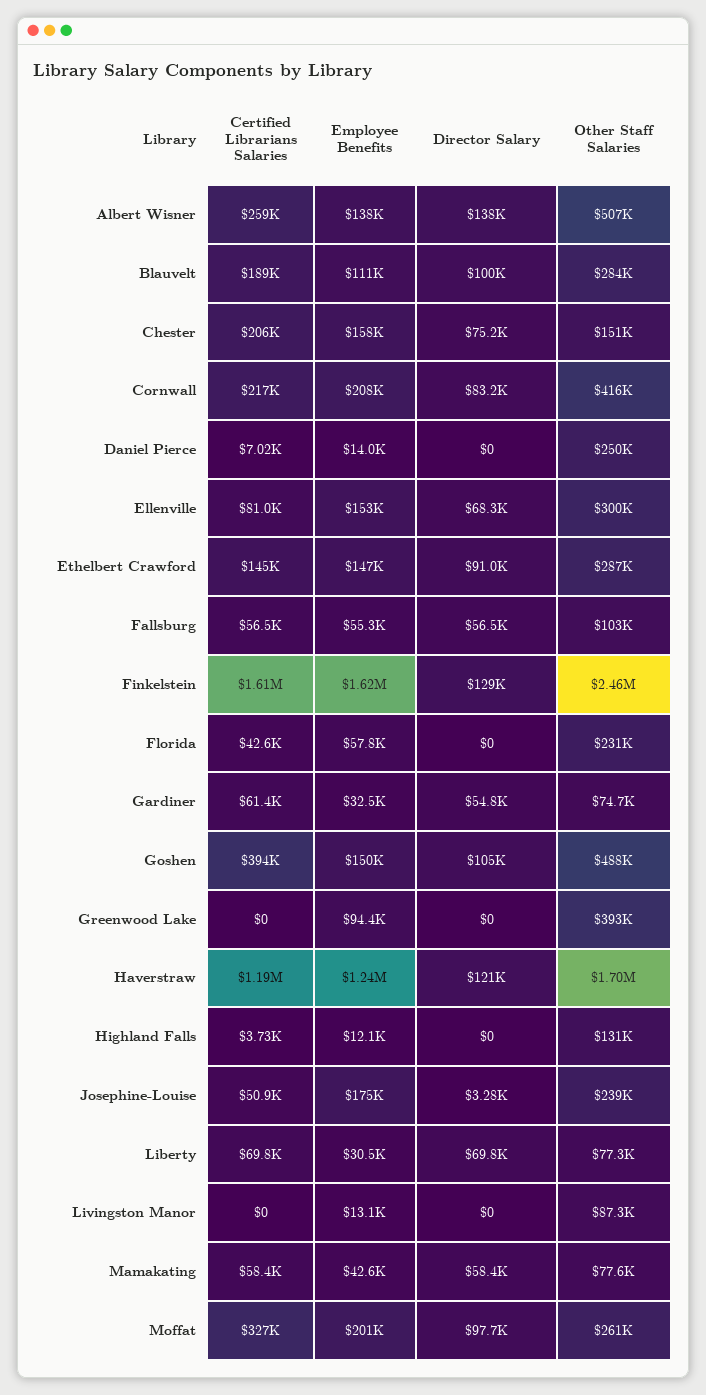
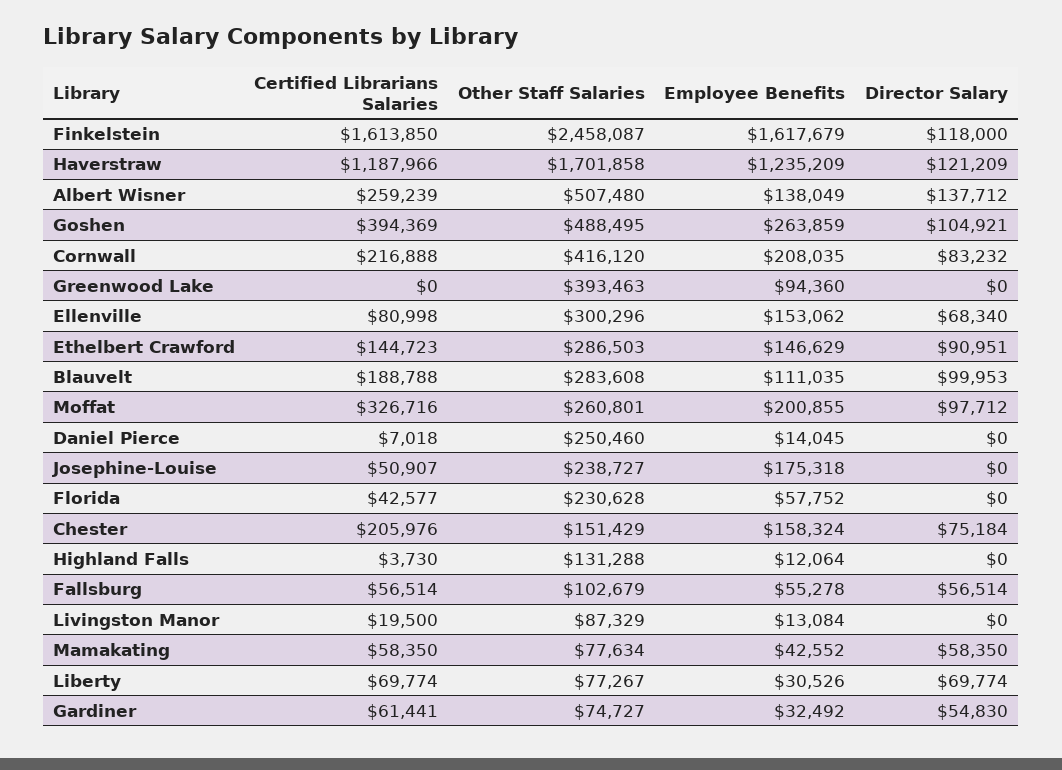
  {
    "Certified Librarians Salaries": {
      "Albert Wisner": 259239,
      "Blauvelt": 188788,
      "Chester": 205976,
      "Cornwall": 216888,
      "Daniel Pierce": 7018,
      "Ellenville": 80998,
      "Ethelbert Crawford": 144723,
      "Fallsburg": 56514,
      "Finkelstein": 1613850,
      "Florida": 42577,
      "Gardiner": 61441,
      "Goshen": 394369,
      "Greenwood Lake": 0,
      "Haverstraw": 1187966,
      "Highland Falls": 3730,
      "Josephine-Louise": 50907,
      "Liberty": 69774,
-     "Livingston Manor": 0,
+     "Livingston Manor": 19500,
      "Mamakating": 58350,
      "Moffat": 326716
    },
    "Employee Benefits": {
      "Albert Wisner": 138049,
      "Blauvelt": 111035,
      "Chester": 158324,
      "Cornwall": 208035,
      "Daniel Pierce": 14045,
      "Ellenville": 153062,
      "Ethelbert Crawford": 146629,
      "Fallsburg": 55278,
      "Finkelstein": 1617679,
      "Florida": 57752,
      "Gardiner": 32492,
-     "Goshen": 150000,
+     "Goshen": 263859,
      "Greenwood Lake": 94360,
      "Haverstraw": 1235209,
      "Highland Falls": 12064,
      "Josephine-Louise": 175318,
      "Liberty": 30526,
      "Livingston Manor": 13084,
      "Mamakating": 42552,
      "Moffat": 200855
    },
    "Director Salary": {
      "Albert Wisner": 137712,
      "Blauvelt": 99953,
      "Chester": 75184,
      "Cornwall": 83232,
      "Daniel Pierce": 0,
      "Ellenville": 68340,
      "Ethelbert Crawford": 90951,
      "Fallsburg": 56514,
-     "Finkelstein": 129000,
+     "Finkelstein": 118000,
      "Florida": 0,
      "Gardiner": 54830,
      "Goshen": 104921,
      "Greenwood Lake": 0,
      "Haverstraw": 121209,
      "Highland Falls": 0,
-     "Josephine-Louise": 3280,
+     "Josephine-Louise": 0,
      "Liberty": 69774,
      "Livingston Manor": 0,
      "Mamakating": 58350,
      "Moffat": 97712
    },
    "Other Staff Salaries": {
      "Albert Wisner": 507480,
      "Blauvelt": 283608,
      "Chester": 151429,
      "Cornwall": 416120,
      "Daniel Pierce": 250460,
      "Ellenville": 300296,
      "Ethelbert Crawford": 286503,
      "Fallsburg": 102679,
      "Finkelstein": 2458087,
      "Florida": 230628,
      "Gardiner": 74727,
      "Goshen": 488495,
      "Greenwood Lake": 393463,
      "Haverstraw": 1701858,
      "Highland Falls": 131288,
      "Josephine-Louise": 238727,
      "Liberty": 77267,
      "Livingston Manor": 87329,
      "Mamakating": 77634,
      "Moffat": 260801
    }
  }

